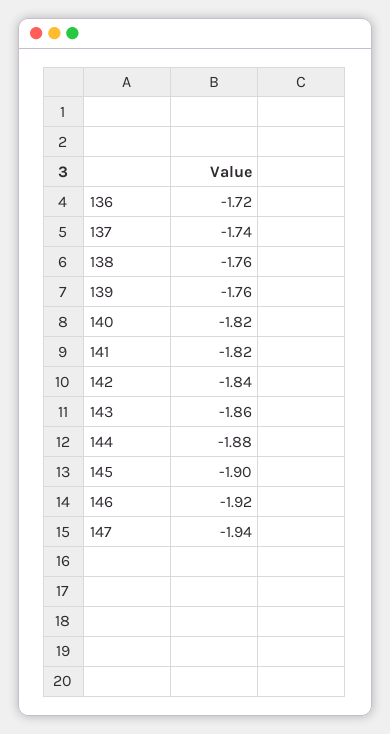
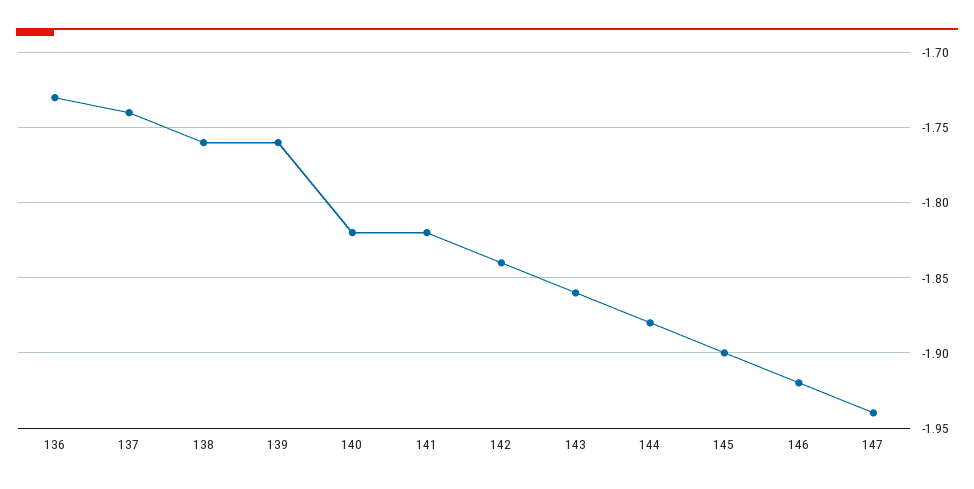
  {
-   "136": -1.72,
+   "136": -1.73,
    "137": -1.74,
    "138": -1.76,
    "139": -1.76,
    "140": -1.82,
    "141": -1.82,
    "142": -1.84,
    "143": -1.86,
    "144": -1.88,
    "145": -1.9,
    "146": -1.92,
    "147": -1.94
  }

